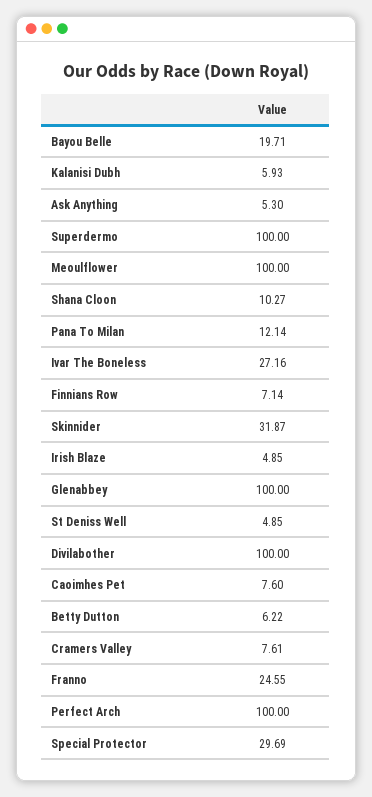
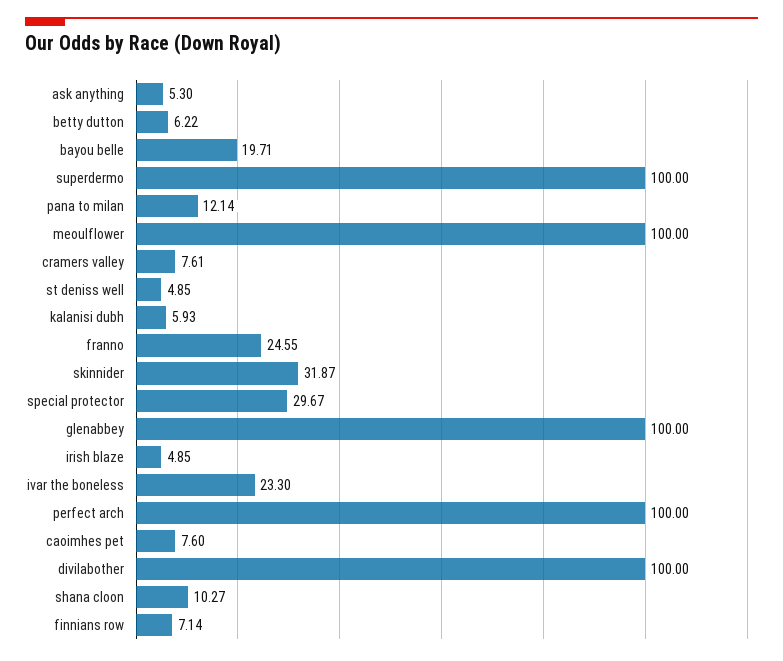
  {
    "Bayou Belle": 19.71,
    "Kalanisi Dubh": 5.93,
    "Ask Anything": 5.3,
    "Superdermo": 100,
    "Meoulflower": 100,
    "Shana Cloon": 10.27,
    "Pana To Milan": 12.14,
-   "Ivar The Boneless": 27.16,
+   "Ivar The Boneless": 23.3,
    "Finnians Row": 7.14,
    "Skinnider": 31.87,
    "Irish Blaze": 4.85,
    "Glenabbey": 100,
    "St Deniss Well": 4.85,
    "Divilabother": 100,
    "Caoimhes Pet": 7.6,
    "Betty Dutton": 6.22,
    "Cramers Valley": 7.61,
    "Franno": 24.55,
    "Perfect Arch": 100,
-   "Special Protector": 29.69
+   "Special Protector": 29.67
  }

